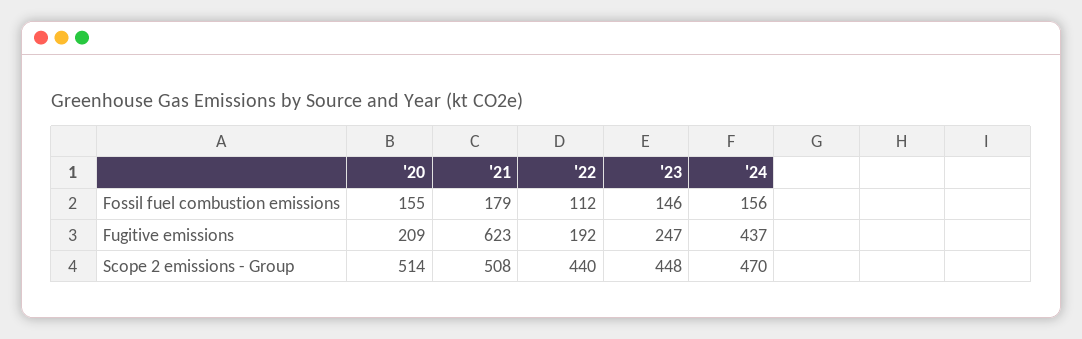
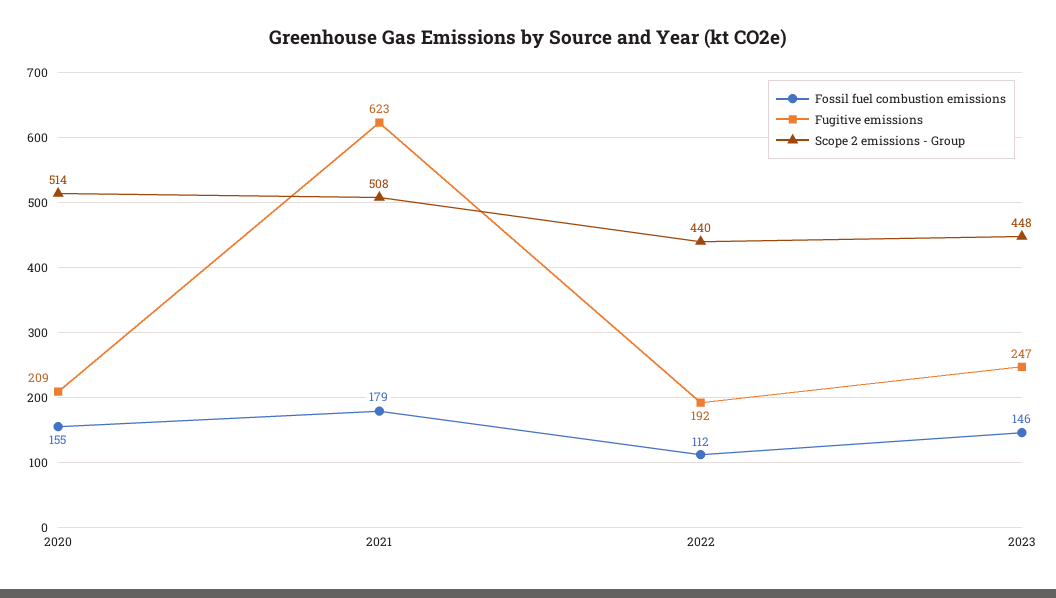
  {
    "Fossil fuel combustion emissions": {
      "'20": 155,
      "'21": 179,
      "'22": 112,
-     "'23": 146,
+     "'23": 146
-     "'24": 156
    },
    "Fugitive emissions": {
      "'20": 209,
      "'21": 623,
      "'22": 192,
-     "'23": 247,
+     "'23": 247
-     "'24": 437
    },
    "Scope 2 emissions - Group": {
      "'20": 514,
      "'21": 508,
      "'22": 440,
-     "'23": 448,
+     "'23": 448
-     "'24": 470
    }
  }

